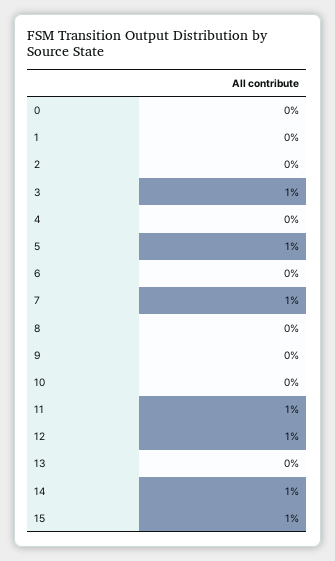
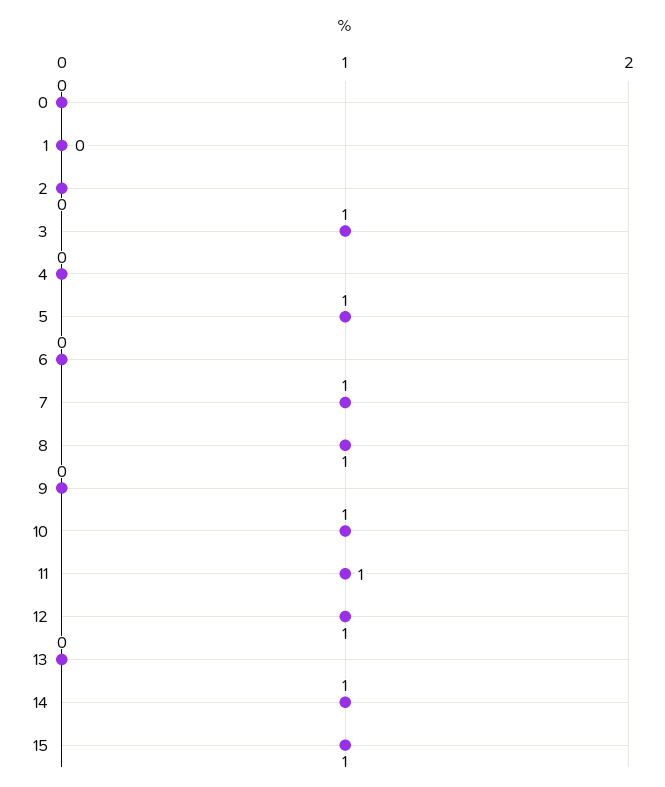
  {
    "0": 0,
    "1": 0,
    "2": 0,
    "3": 1,
    "4": 0,
    "5": 1,
    "6": 0,
    "7": 1,
-   "8": 0,
+   "8": 1,
    "9": 0,
-   "10": 0,
+   "10": 1,
    "11": 1,
    "12": 1,
    "13": 0,
    "14": 1,
    "15": 1
  }

